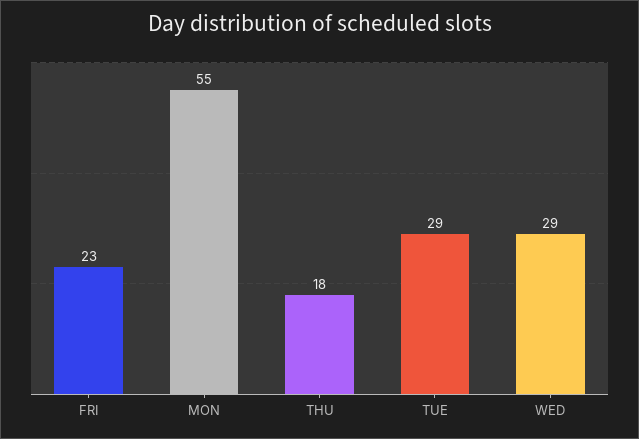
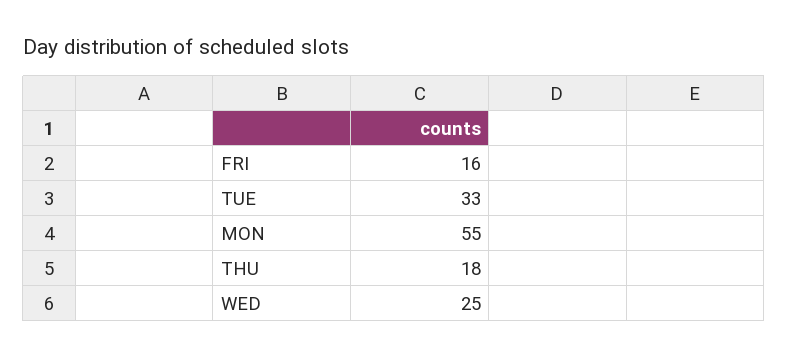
  {
-   "FRI": 23,
+   "FRI": 16,
    "MON": 55,
    "THU": 18,
-   "TUE": 29,
+   "TUE": 33,
-   "WED": 29
+   "WED": 25
  }

